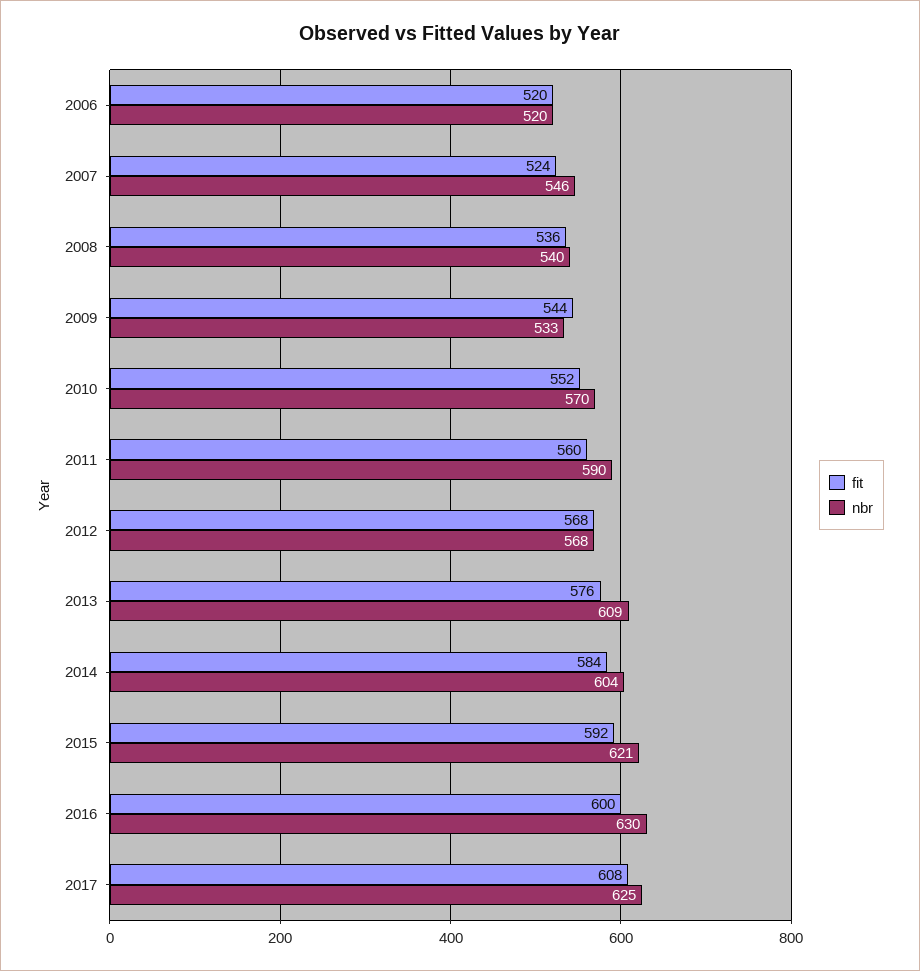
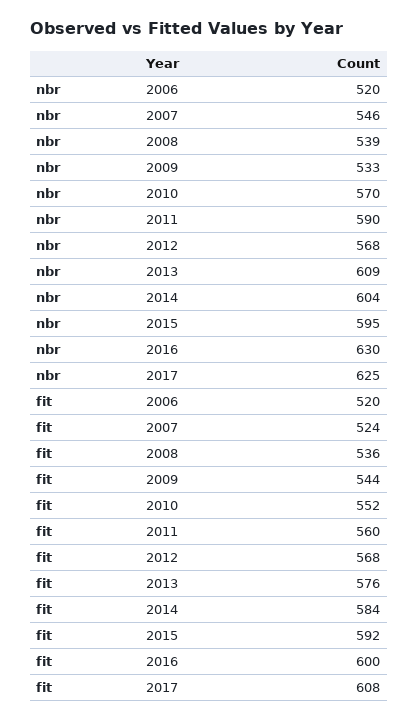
  {
    "fit": {
      "2006": 520,
      "2007": 524,
      "2008": 536,
      "2009": 544,
      "2010": 552,
      "2011": 560,
      "2012": 568,
      "2013": 576,
      "2014": 584,
      "2015": 592,
      "2016": 600,
      "2017": 608
    },
    "nbr": {
      "2006": 520,
      "2007": 546,
-     "2008": 540,
+     "2008": 539,
      "2009": 533,
      "2010": 570,
      "2011": 590,
      "2012": 568,
      "2013": 609,
      "2014": 604,
-     "2015": 621,
+     "2015": 595,
      "2016": 630,
      "2017": 625
    }
  }

